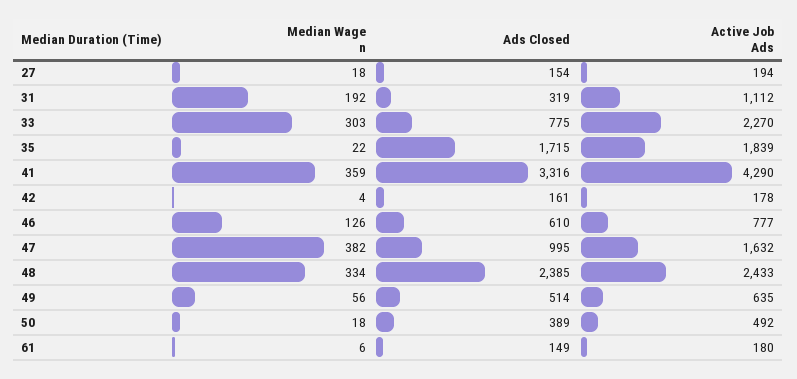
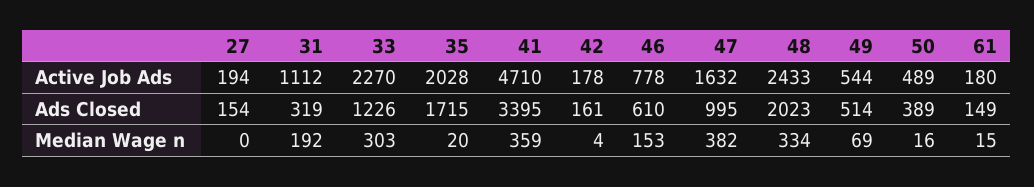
  {
    "Median Wage n": {
-     "27": 18,
+     "27": 0,
      "31": 192,
      "33": 303,
-     "35": 22,
+     "35": 20,
      "41": 359,
      "42": 4,
-     "46": 126,
+     "46": 153,
      "47": 382,
      "48": 334,
-     "49": 56,
+     "49": 69,
-     "50": 18,
+     "50": 16,
-     "61": 6
+     "61": 15
    },
    "Ads Closed": {
      "27": 154,
      "31": 319,
-     "33": 775,
+     "33": 1226,
      "35": 1715,
-     "41": 3316,
+     "41": 3395,
      "42": 161,
      "46": 610,
      "47": 995,
-     "48": 2385,
+     "48": 2023,
      "49": 514,
      "50": 389,
      "61": 149
    },
    "Active Job Ads": {
      "27": 194,
      "31": 1112,
      "33": 2270,
-     "35": 1839,
+     "35": 2028,
-     "41": 4290,
+     "41": 4710,
      "42": 178,
-     "46": 777,
+     "46": 778,
      "47": 1632,
      "48": 2433,
-     "49": 635,
+     "49": 544,
-     "50": 492,
+     "50": 489,
      "61": 180
    }
  }

